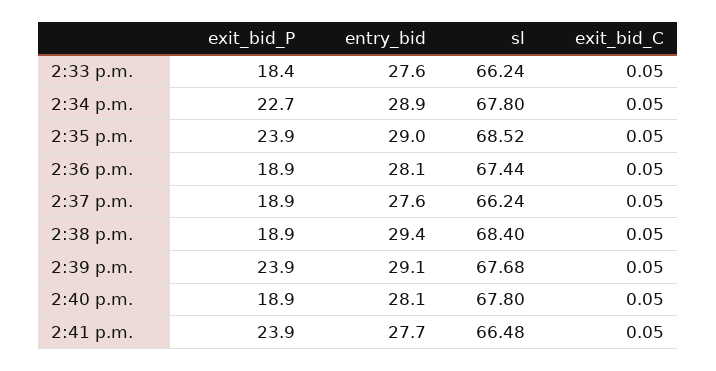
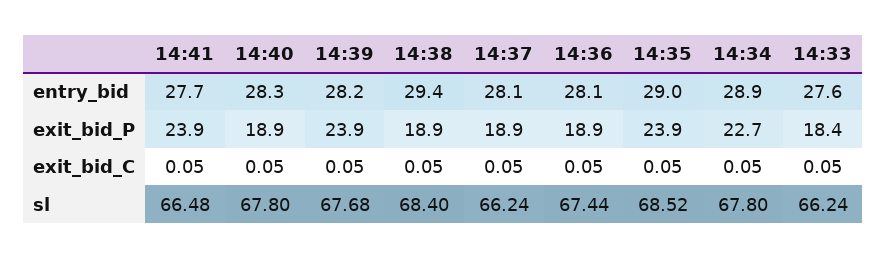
  {
    "exit_bid_P": {
      "2:33 p.m.": 18.4,
      "2:34 p.m.": 22.7,
      "2:35 p.m.": 23.9,
      "2:36 p.m.": 18.9,
      "2:37 p.m.": 18.9,
      "2:38 p.m.": 18.9,
      "2:39 p.m.": 23.9,
      "2:40 p.m.": 18.9,
      "2:41 p.m.": 23.9
    },
    "entry_bid": {
      "2:33 p.m.": 27.6,
      "2:34 p.m.": 28.9,
      "2:35 p.m.": 29,
      "2:36 p.m.": 28.1,
-     "2:37 p.m.": 27.6,
+     "2:37 p.m.": 28.1,
      "2:38 p.m.": 29.4,
-     "2:39 p.m.": 29.1,
+     "2:39 p.m.": 28.2,
-     "2:40 p.m.": 28.1,
+     "2:40 p.m.": 28.3,
      "2:41 p.m.": 27.7
    },
    "sl": {
      "2:33 p.m.": 66.24,
      "2:34 p.m.": 67.8,
      "2:35 p.m.": 68.52,
      "2:36 p.m.": 67.44,
      "2:37 p.m.": 66.24,
      "2:38 p.m.": 68.4,
      "2:39 p.m.": 67.68,
      "2:40 p.m.": 67.8,
      "2:41 p.m.": 66.48
    },
    "exit_bid_C": {
      "2:33 p.m.": 0.05,
      "2:34 p.m.": 0.05,
      "2:35 p.m.": 0.05,
      "2:36 p.m.": 0.05,
      "2:37 p.m.": 0.05,
      "2:38 p.m.": 0.05,
      "2:39 p.m.": 0.05,
      "2:40 p.m.": 0.05,
      "2:41 p.m.": 0.05
    }
  }

